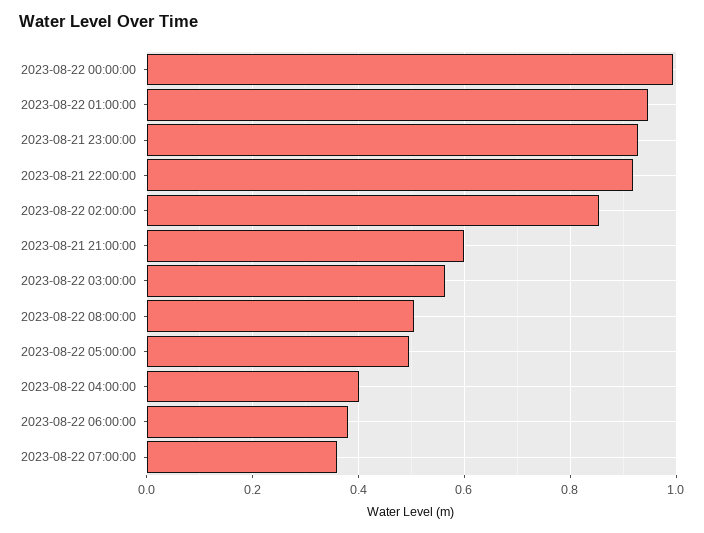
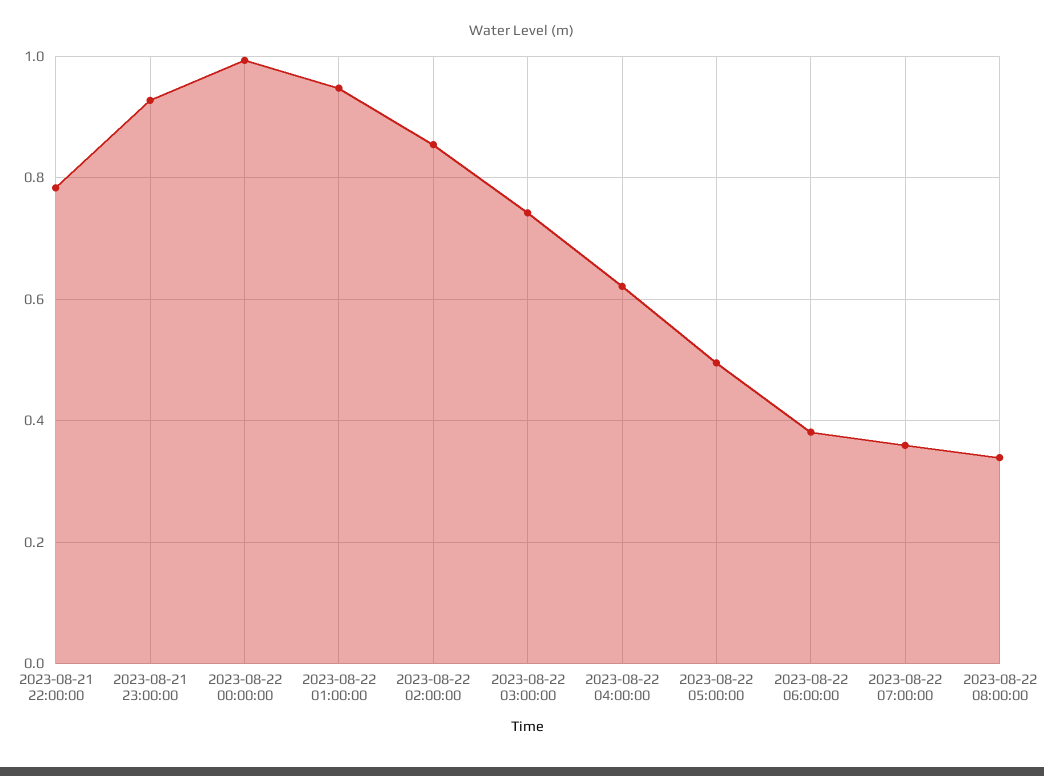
  {
    "2023-08-22 00:00:00": 1,
    "2023-08-22 01:00:00": 0.94,
    "2023-08-21 23:00:00": 0.92,
-   "2023-08-21 22:00:00": 0.92,
+   "2023-08-21 22:00:00": 0.78,
    "2023-08-22 02:00:00": 0.86,
-   "2023-08-21 21:00:00": 0.6,
-   "2023-08-22 03:00:00": 0.56,
+   "2023-08-22 03:00:00": 0.74,
-   "2023-08-22 08:00:00": 0.5,
+   "2023-08-22 08:00:00": 0.34,
    "2023-08-22 05:00:00": 0.5,
-   "2023-08-22 04:00:00": 0.4,
+   "2023-08-22 04:00:00": 0.62,
    "2023-08-22 06:00:00": 0.38,
    "2023-08-22 07:00:00": 0.36
  }

